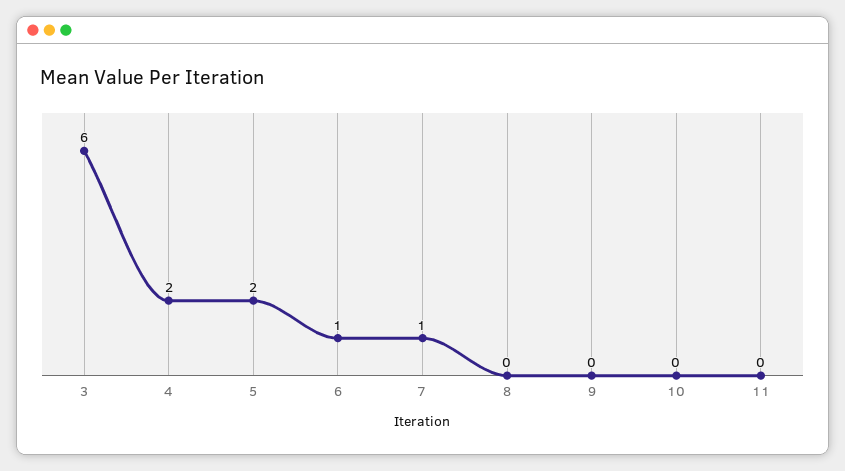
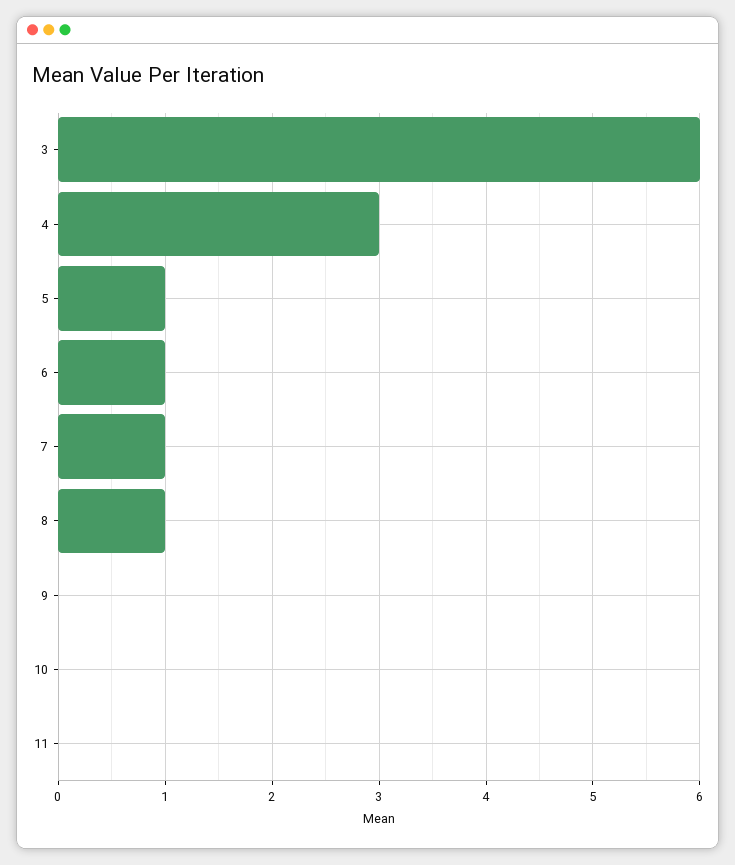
  {
    "3": 6,
-   "4": 2,
+   "4": 3,
-   "5": 2,
+   "5": 1,
    "6": 1,
    "7": 1,
-   "8": 0,
+   "8": 1,
    "9": 0,
    "10": 0,
    "11": 0
  }

